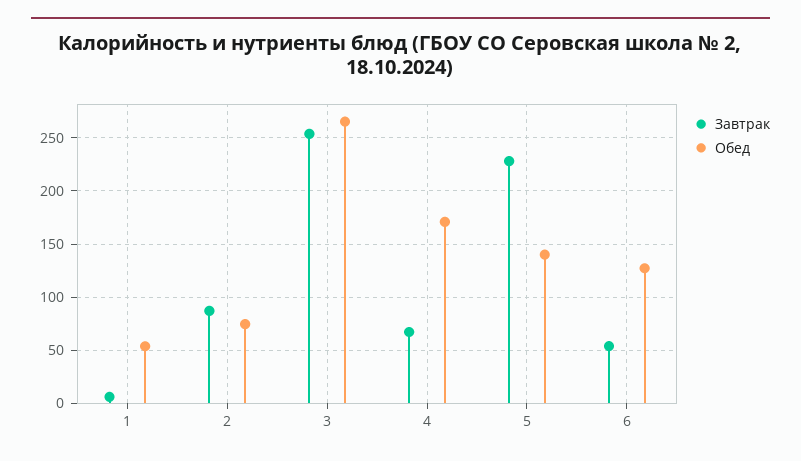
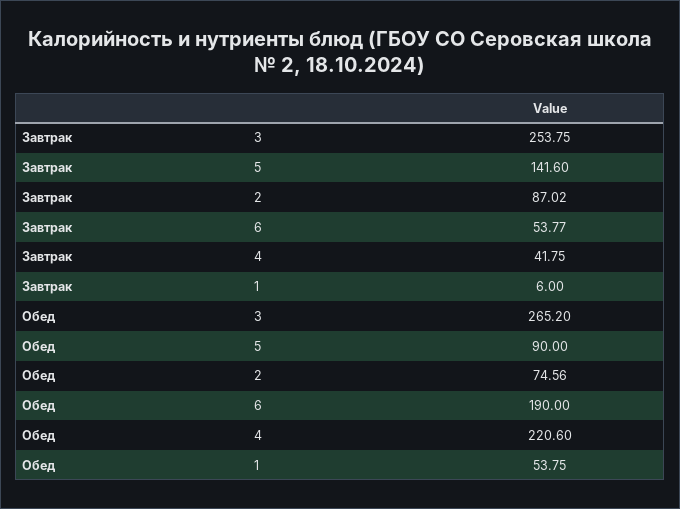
  {
    "Завтрак": {
      "1": 6,
      "2": 87.02,
      "3": 253.75,
-     "4": 70,
+     "4": 41.75,
-     "5": 230,
+     "5": 141.6,
      "6": 53.77
    },
    "Обед": {
      "1": 53.75,
      "2": 74.56,
      "3": 265.2,
-     "4": 170,
+     "4": 220.6,
-     "5": 140,
+     "5": 90,
-     "6": 130
+     "6": 190
    }
  }

